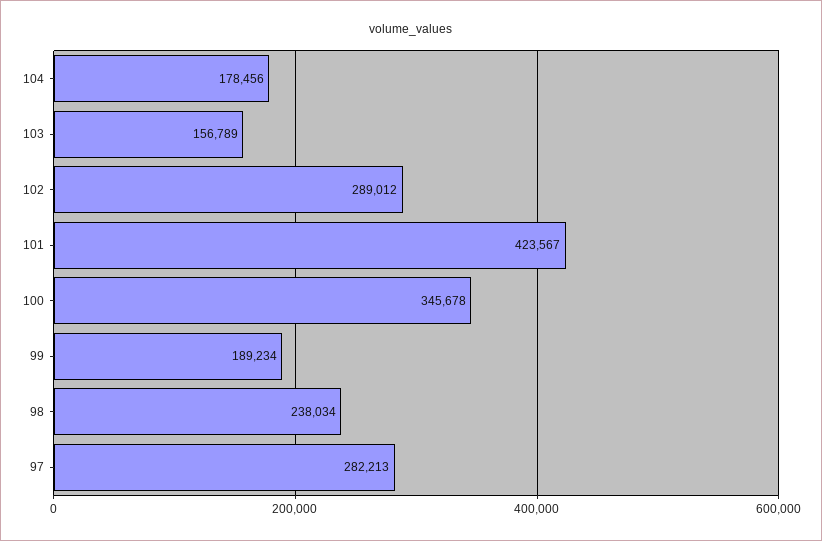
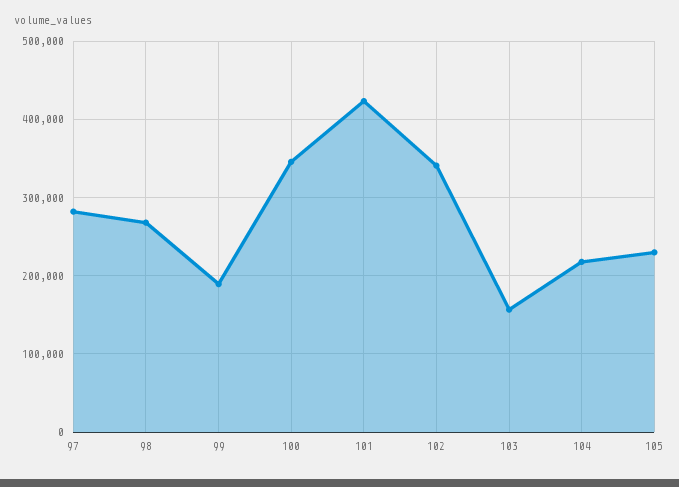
  {
-   "104": 178456,
+   "104": 220000,
    "103": 156789,
-   "102": 289012,
+   "102": 340000,
    "101": 423567,
    "100": 345678,
    "99": 189234,
-   "98": 238034,
+   "98": 270000,
-   "97": 282213
+   "97": 282213,
+   "105": 230000
  }

